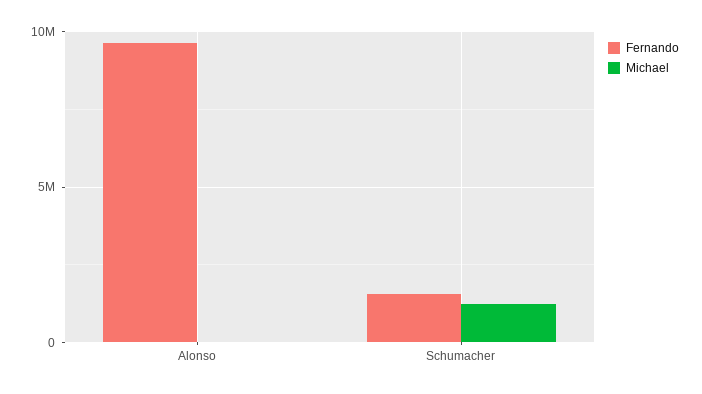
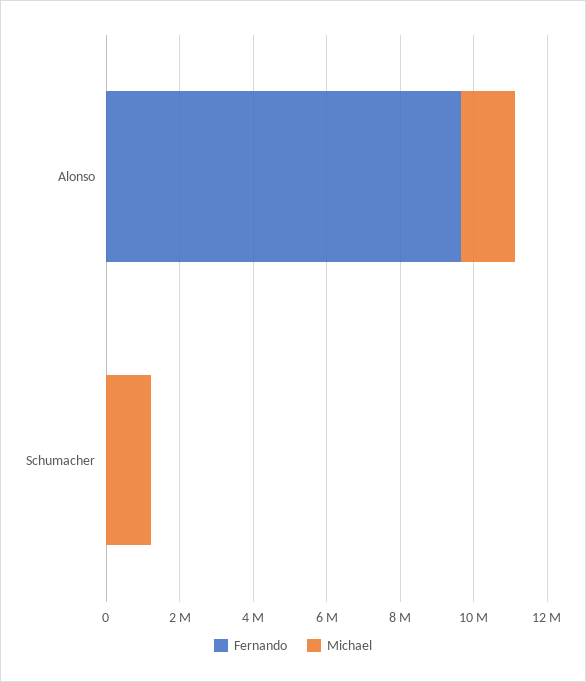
  {
    "Fernando": {
      "Alonso": 9500000,
-     "Schumacher": 1500000
+     "Schumacher": 0
    },
    "Michael": {
-     "Alonso": 0,
+     "Alonso": 1500000,
      "Schumacher": 1000000
    }
  }

